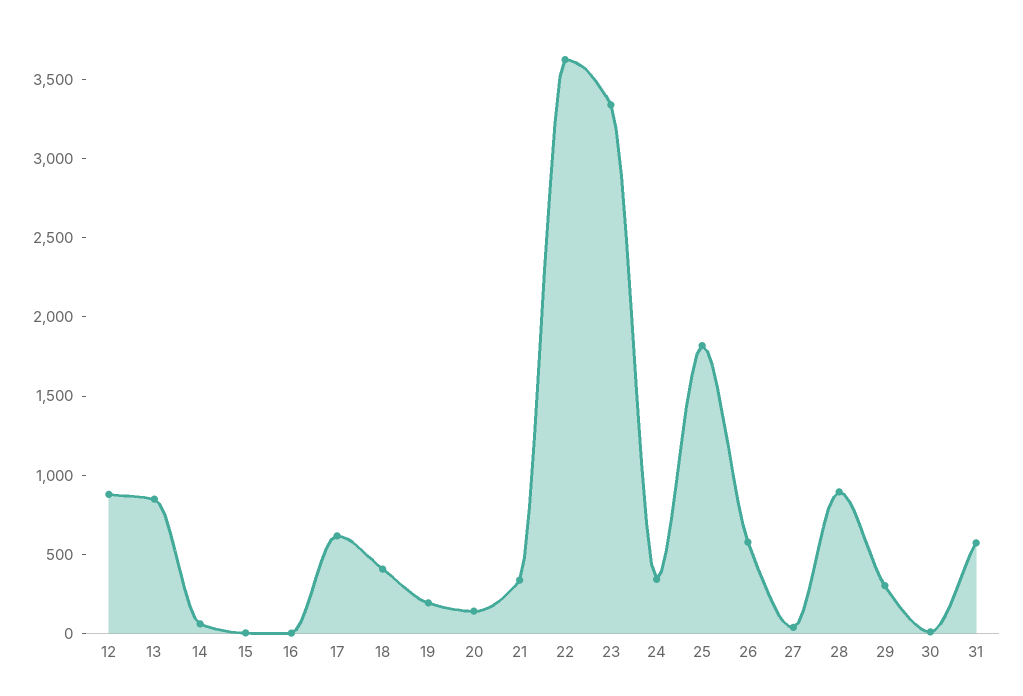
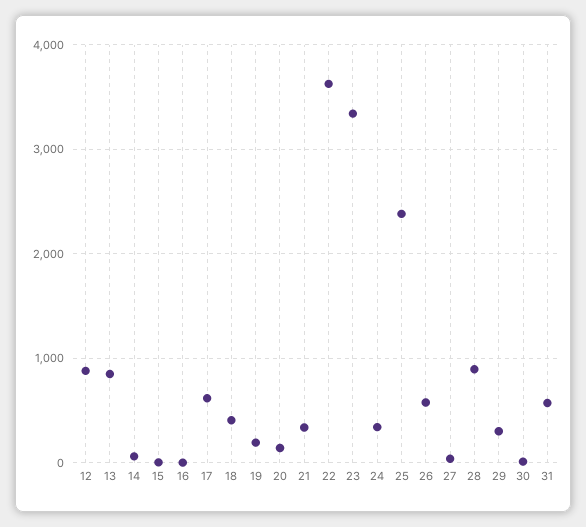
  {
    "12": 900,
    "13": 800,
    "14": 100,
    "15": 0,
    "16": 0,
    "17": 600,
    "18": 400,
    "19": 200,
    "20": 100,
    "21": 300,
    "22": 3600,
    "23": 3300,
    "24": 300,
-   "25": 1800,
+   "25": 2400,
    "26": 600,
    "27": 0,
    "28": 900,
    "29": 300,
    "30": 0,
    "31": 600
  }

